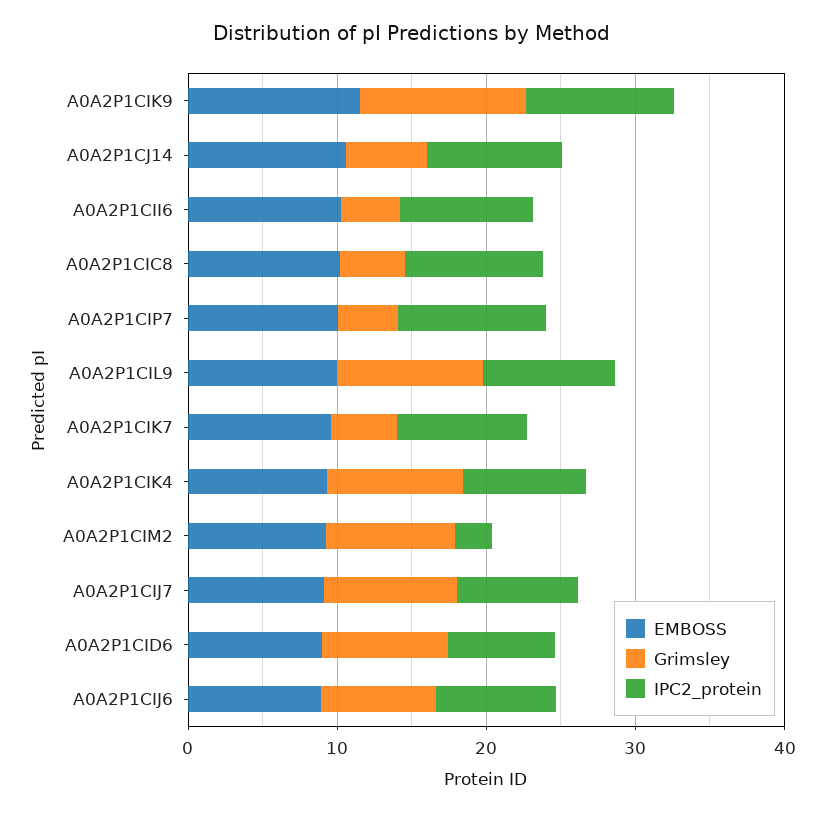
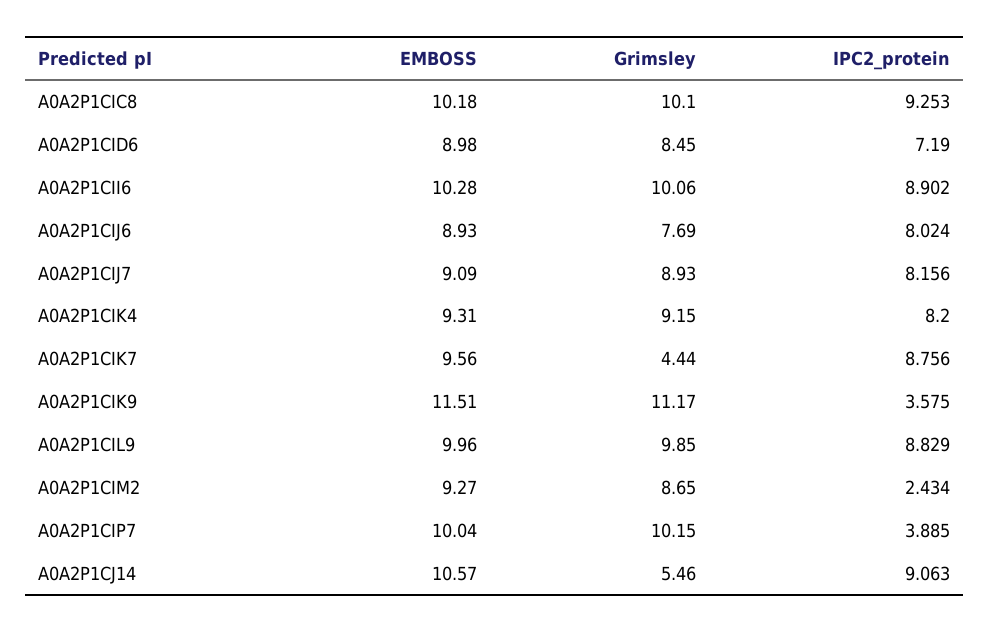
  {
    "EMBOSS": {
      "A0A2P1CIK9": 11.51,
      "A0A2P1CJ14": 10.57,
      "A0A2P1CII6": 10.28,
      "A0A2P1CIC8": 10.18,
      "A0A2P1CIP7": 10.04,
      "A0A2P1CIL9": 9.96,
      "A0A2P1CIK7": 9.56,
      "A0A2P1CIK4": 9.31,
      "A0A2P1CIM2": 9.27,
      "A0A2P1CIJ7": 9.09,
      "A0A2P1CID6": 8.98,
      "A0A2P1CIJ6": 8.93
    },
    "Grimsley": {
      "A0A2P1CIK9": 11.17,
      "A0A2P1CJ14": 5.46,
-     "A0A2P1CII6": 4,
+     "A0A2P1CII6": 10.06,
-     "A0A2P1CIC8": 4,
+     "A0A2P1CIC8": 10.1,
-     "A0A2P1CIP7": 4,
+     "A0A2P1CIP7": 10.15,
      "A0A2P1CIL9": 9.85,
      "A0A2P1CIK7": 4.44,
      "A0A2P1CIK4": 9.15,
      "A0A2P1CIM2": 8.65,
      "A0A2P1CIJ7": 8.93,
      "A0A2P1CID6": 8.45,
      "A0A2P1CIJ6": 7.69
    },
    "IPC2_protein": {
-     "A0A2P1CIK9": 10,
+     "A0A2P1CIK9": 3.575,
      "A0A2P1CJ14": 9.063,
      "A0A2P1CII6": 8.902,
      "A0A2P1CIC8": 9.253,
-     "A0A2P1CIP7": 10,
+     "A0A2P1CIP7": 3.885,
      "A0A2P1CIL9": 8.829,
      "A0A2P1CIK7": 8.756,
      "A0A2P1CIK4": 8.2,
      "A0A2P1CIM2": 2.434,
      "A0A2P1CIJ7": 8.156,
      "A0A2P1CID6": 7.19,
      "A0A2P1CIJ6": 8.024
    }
  }

